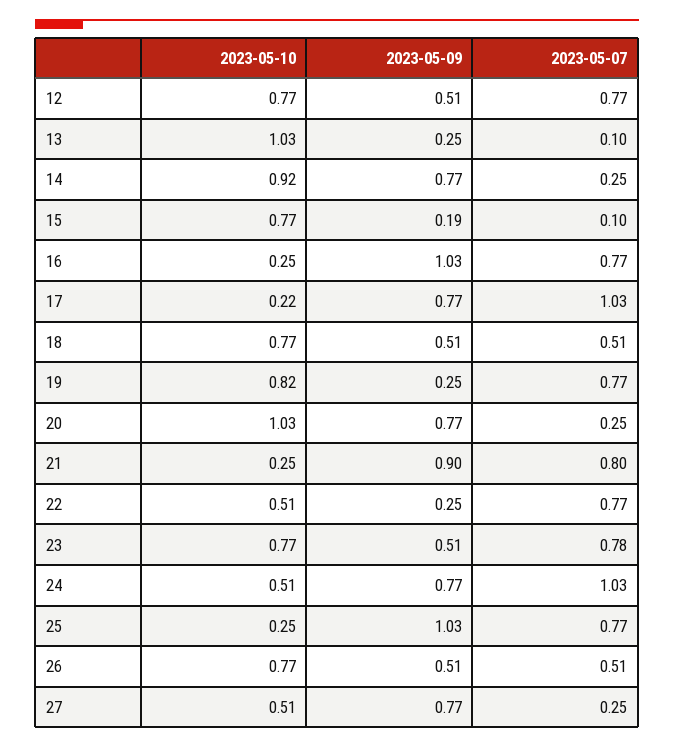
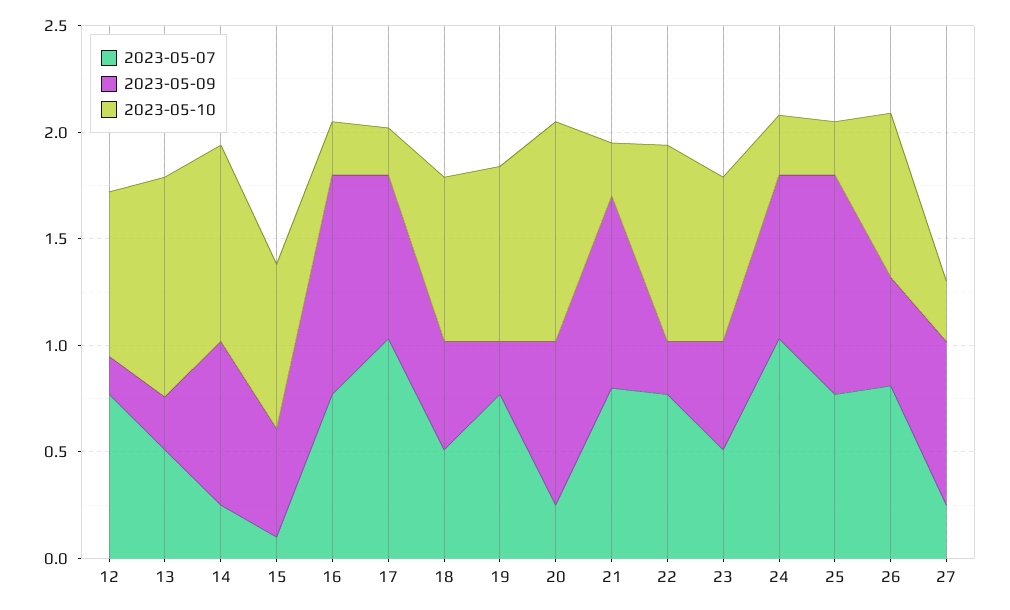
  {
    "2023-05-10": {
      "12": 0.77,
      "13": 1.03,
      "14": 0.92,
      "15": 0.77,
      "16": 0.25,
      "17": 0.22,
      "18": 0.77,
      "19": 0.82,
      "20": 1.03,
      "21": 0.25,
-     "22": 0.51,
+     "22": 0.9,
      "23": 0.77,
-     "24": 0.51,
+     "24": 0.3,
      "25": 0.25,
      "26": 0.77,
-     "27": 0.51
+     "27": 0.3
    },
    "2023-05-09": {
-     "12": 0.51,
+     "12": 0.2,
      "13": 0.25,
      "14": 0.77,
-     "15": 0.19,
+     "15": 0.5,
      "16": 1.03,
      "17": 0.77,
      "18": 0.51,
      "19": 0.25,
      "20": 0.77,
      "21": 0.9,
      "22": 0.25,
      "23": 0.51,
      "24": 0.77,
      "25": 1.03,
      "26": 0.51,
      "27": 0.77
    },
    "2023-05-07": {
      "12": 0.77,
-     "13": 0.1,
+     "13": 0.5,
      "14": 0.25,
      "15": 0.1,
      "16": 0.77,
      "17": 1.03,
      "18": 0.51,
      "19": 0.77,
      "20": 0.25,
      "21": 0.8,
      "22": 0.77,
-     "23": 0.78,
+     "23": 0.5,
      "24": 1.03,
      "25": 0.77,
-     "26": 0.51,
+     "26": 0.8,
      "27": 0.25
    }
  }

